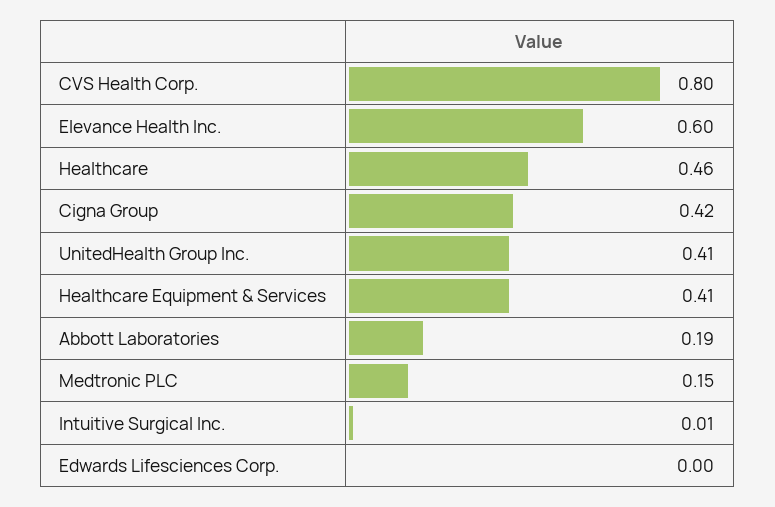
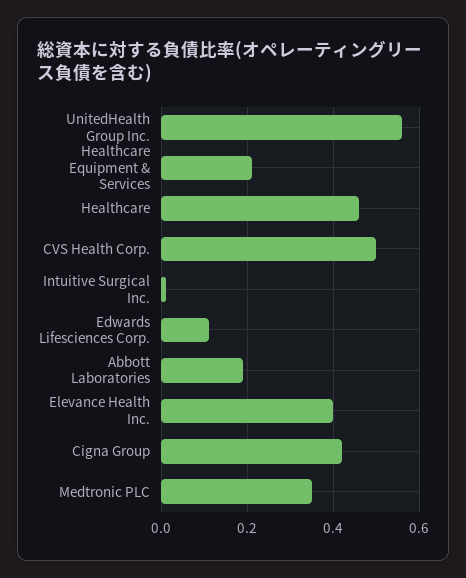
  {
-   "CVS Health Corp.": 0.8,
+   "CVS Health Corp.": 0.5,
-   "Elevance Health Inc.": 0.6,
+   "Elevance Health Inc.": 0.4,
    "Healthcare": 0.46,
    "Cigna Group": 0.42,
-   "UnitedHealth Group Inc.": 0.41,
+   "UnitedHealth Group Inc.": 0.55,
-   "Healthcare Equipment & Services": 0.41,
+   "Healthcare Equipment & Services": 0.2,
    "Abbott Laboratories": 0.19,
-   "Medtronic PLC": 0.15,
+   "Medtronic PLC": 0.35,
    "Intuitive Surgical Inc.": 0.01,
-   "Edwards Lifesciences Corp.": 0
+   "Edwards Lifesciences Corp.": 0.1
  }

